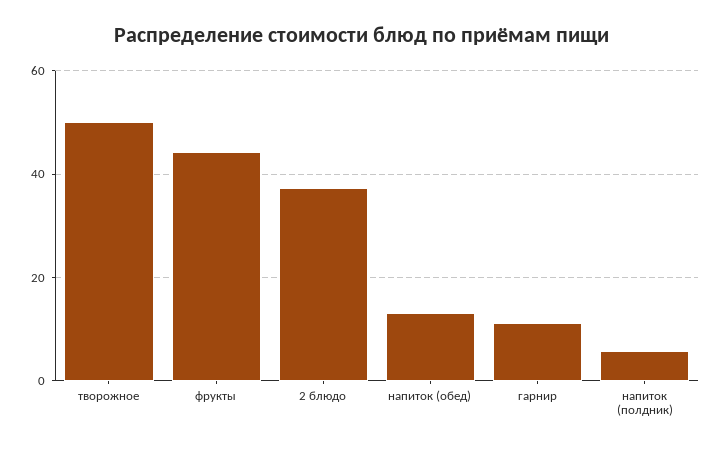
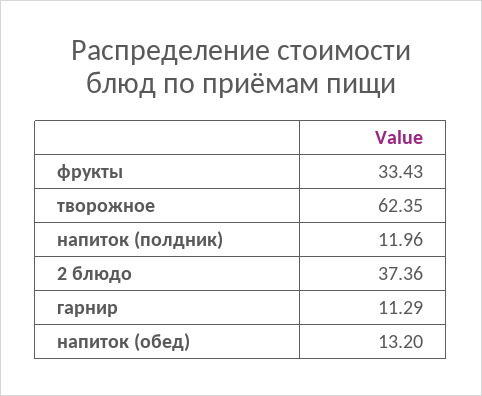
  {
-   "творожное": 50,
+   "творожное": 62.35,
-   "фрукты": 44,
+   "фрукты": 33.43,
    "2 блюдо": 37.36,
    "напиток (обед)": 13.2,
    "гарнир": 11.29,
-   "напиток (полдник)": 6
+   "напиток (полдник)": 11.96
  }

